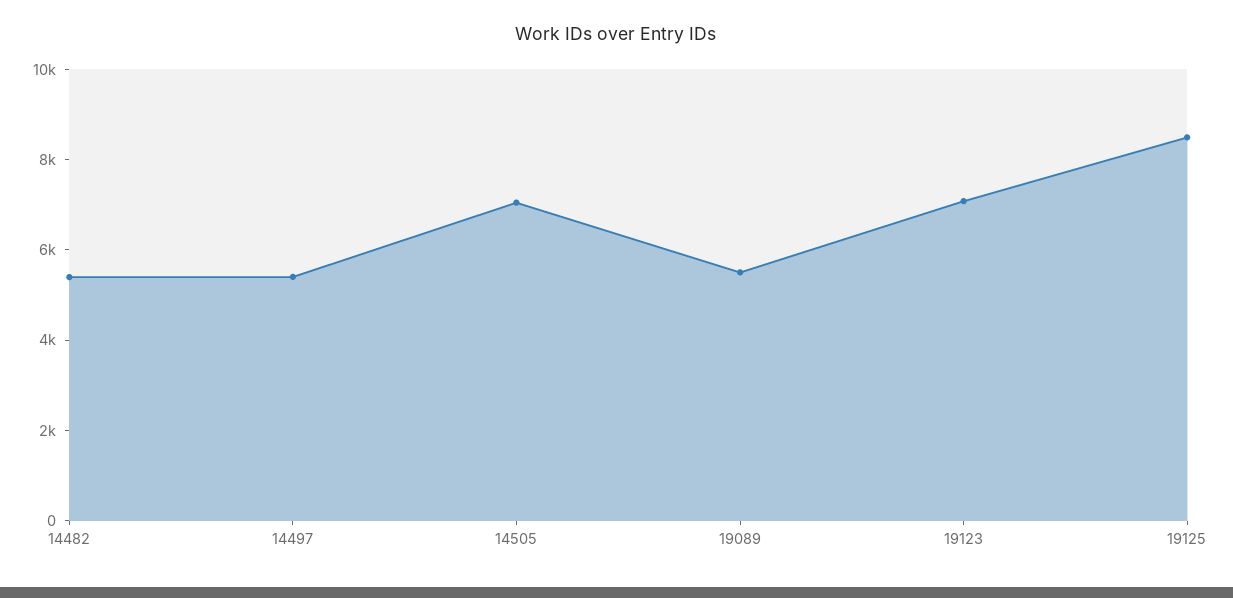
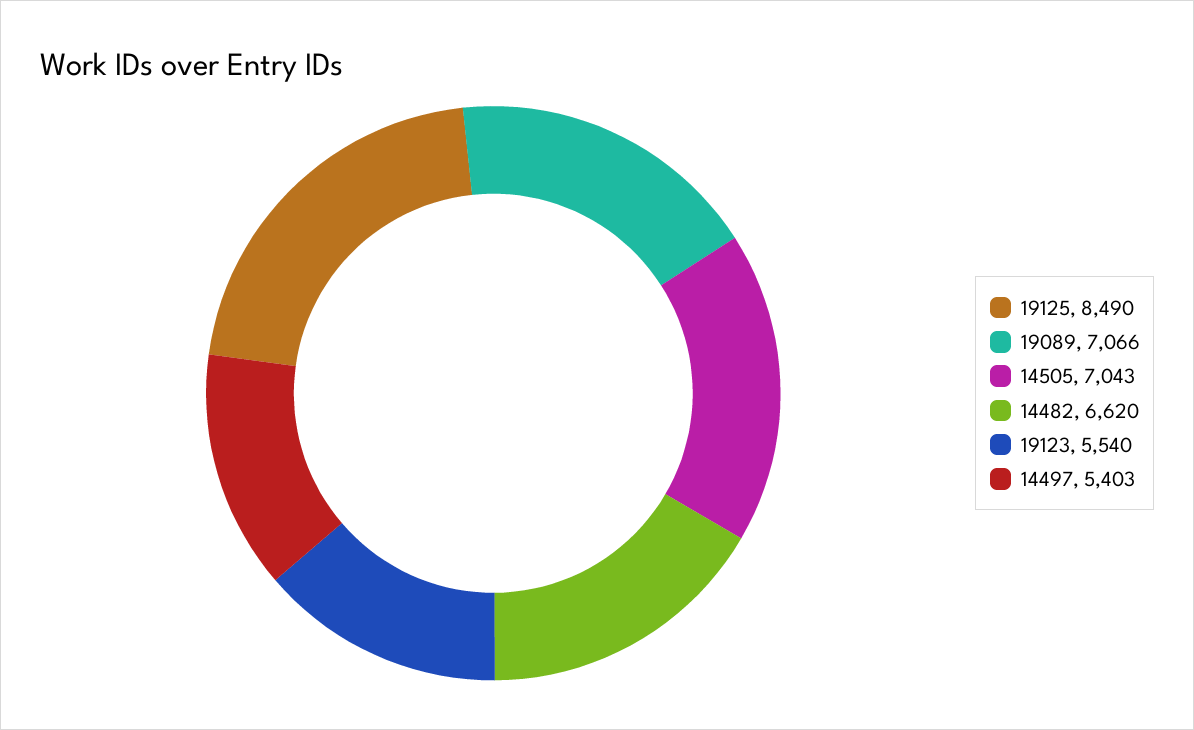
  {
-   "14482": 5500,
+   "14482": 6620,
    "14497": 5403,
    "14505": 7043,
-   "19089": 5500,
+   "19089": 7066,
-   "19123": 7000,
+   "19123": 5540,
    "19125": 8490
  }

